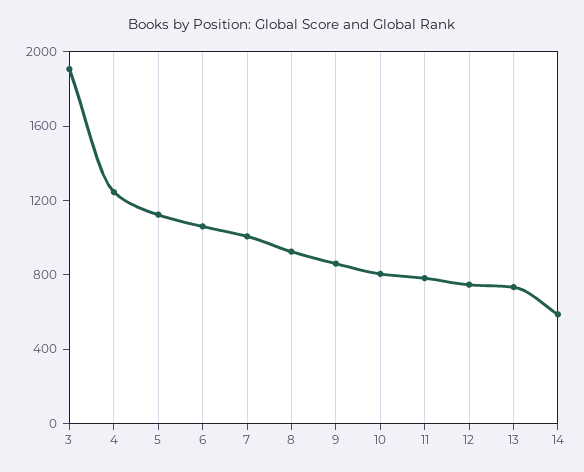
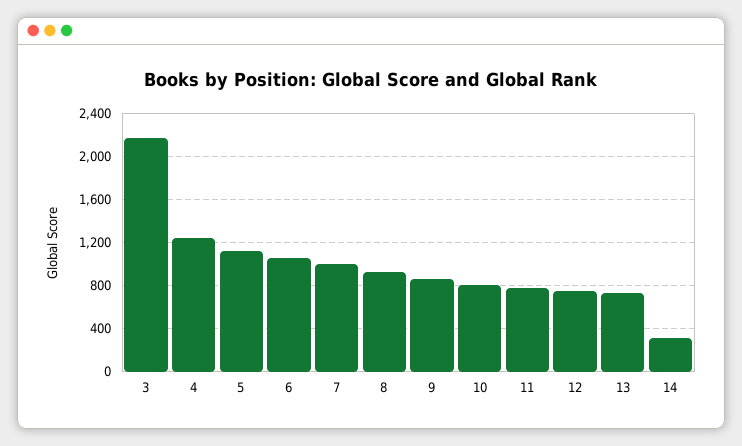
  {
-   "3": 1900,
+   "3": 2200,
    "4": 1200,
    "5": 1100,
    "6": 1100,
    "7": 1000,
    "8": 900,
    "9": 900,
    "10": 800,
    "11": 800,
    "12": 700,
    "13": 700,
-   "14": 600
+   "14": 300
  }

